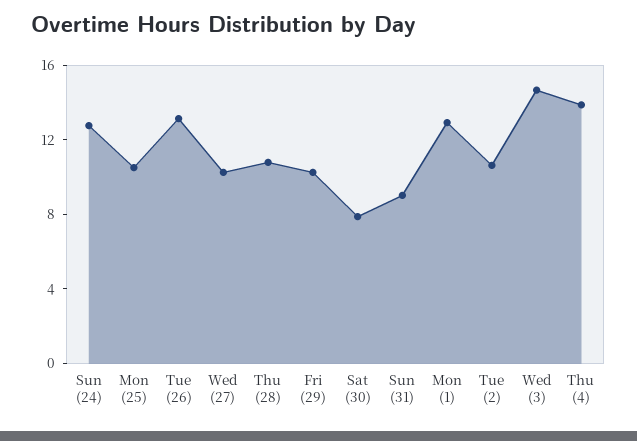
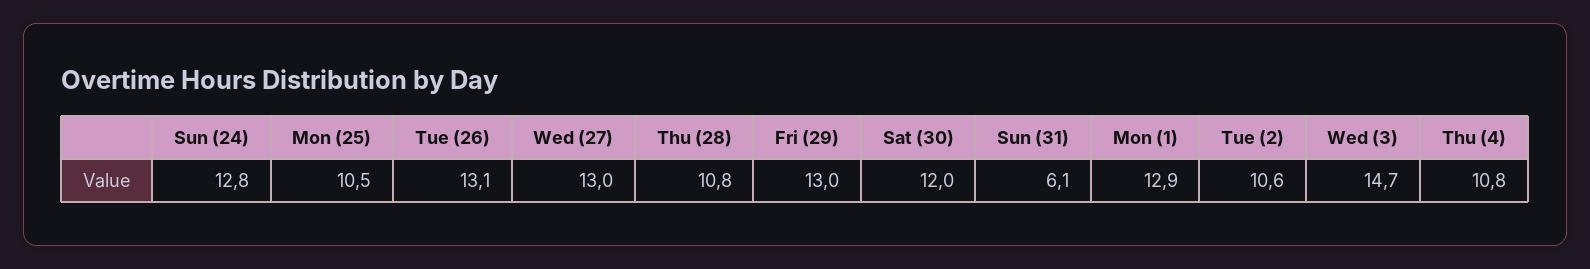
  {
    "Sun (24)": 12.8,
    "Mon (25)": 10.5,
    "Tue (26)": 13.1,
-   "Wed (27)": 10,
+   "Wed (27)": 13,
    "Thu (28)": 10.8,
-   "Fri (29)": 10,
+   "Fri (29)": 13,
-   "Sat (30)": 8,
+   "Sat (30)": 12,
-   "Sun (31)": 9,
+   "Sun (31)": 6.1,
    "Mon (1)": 12.9,
    "Tue (2)": 10.6,
    "Wed (3)": 14.7,
-   "Thu (4)": 14
+   "Thu (4)": 10.8
  }

